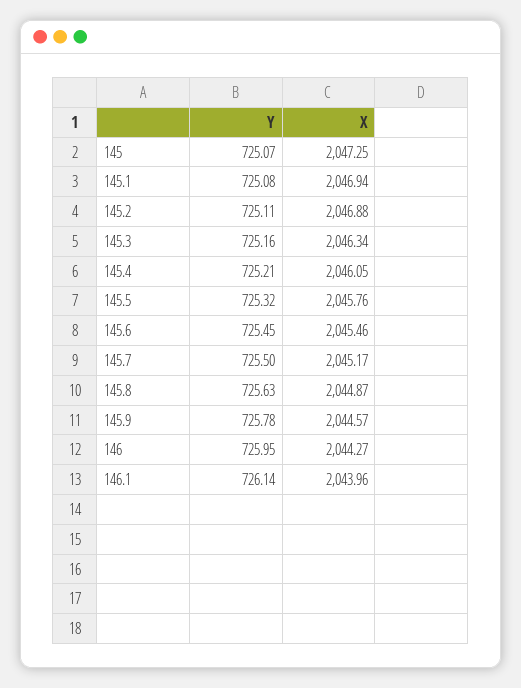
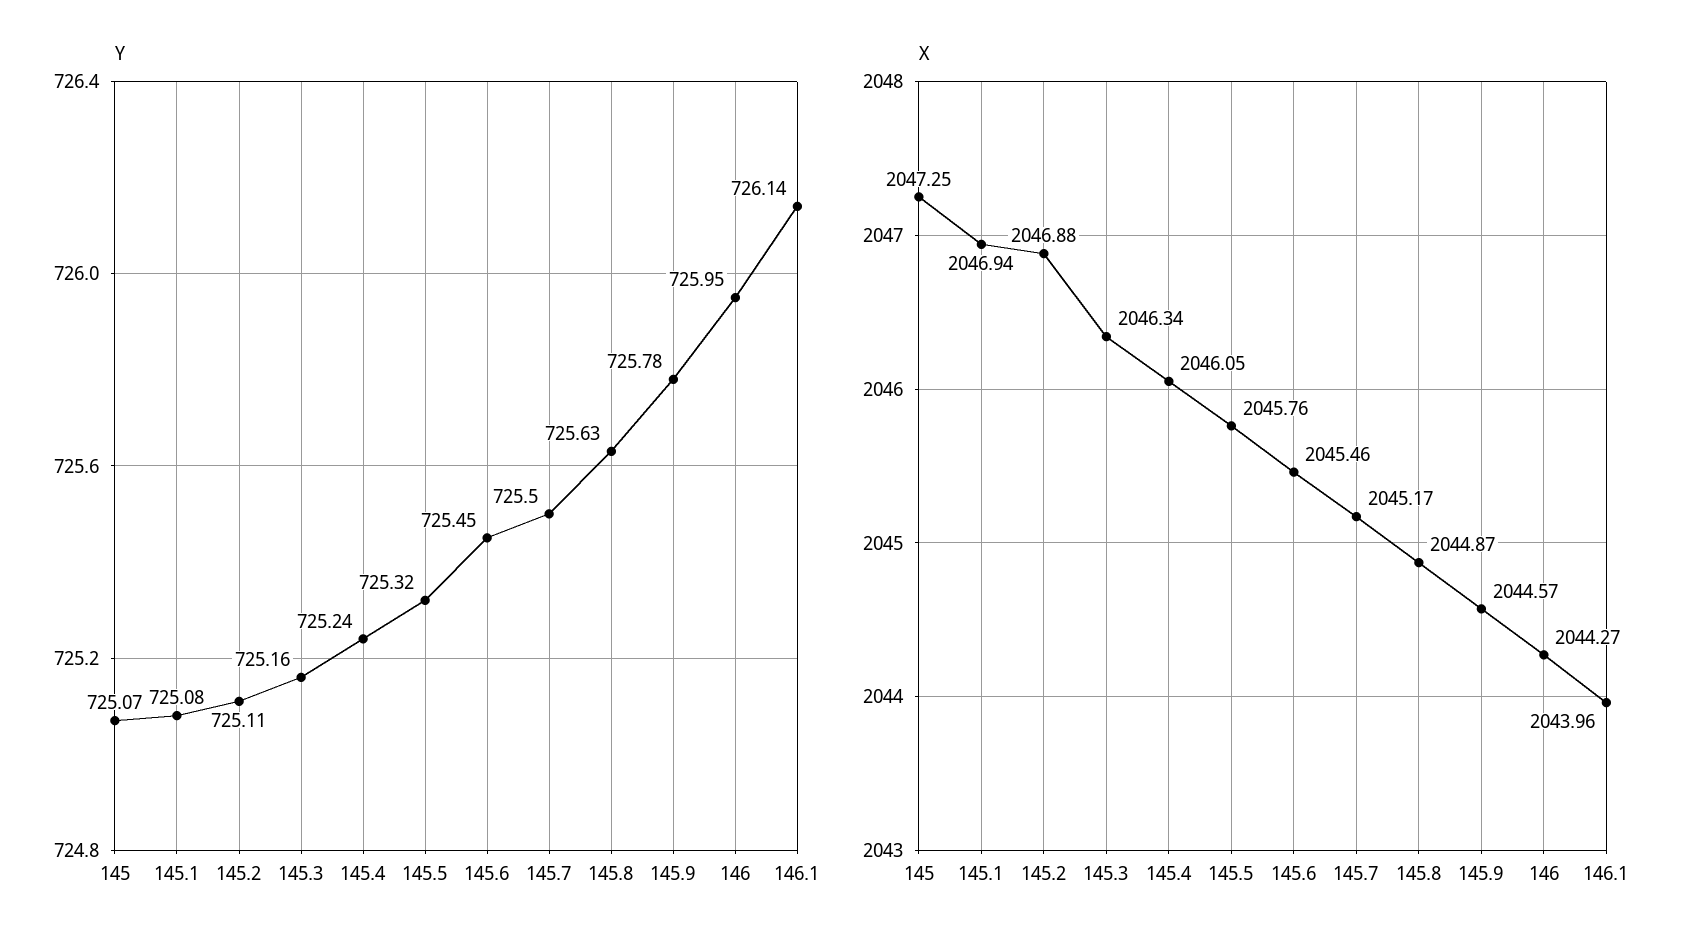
  {
    "Y": {
      "145": 725.07,
      "145.1": 725.08,
      "145.2": 725.11,
      "145.3": 725.16,
-     "145.4": 725.21,
+     "145.4": 725.24,
      "145.5": 725.32,
      "145.6": 725.45,
      "145.7": 725.5,
      "145.8": 725.63,
      "145.9": 725.78,
      "146": 725.95,
      "146.1": 726.14
    },
    "X": {
      "145": 2047.25,
      "145.1": 2046.94,
      "145.2": 2046.88,
      "145.3": 2046.34,
      "145.4": 2046.05,
      "145.5": 2045.76,
      "145.6": 2045.46,
      "145.7": 2045.17,
      "145.8": 2044.87,
      "145.9": 2044.57,
      "146": 2044.27,
      "146.1": 2043.96
    }
  }

